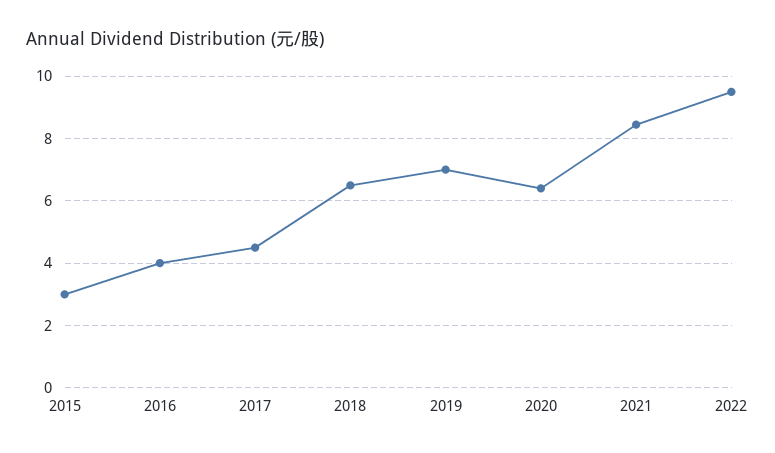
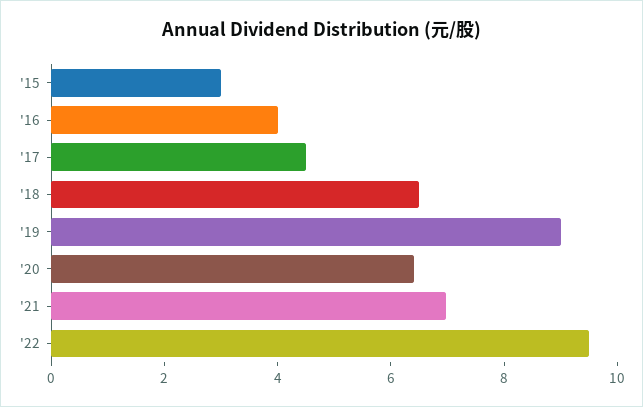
  {
    "2015": 3,
    "2016": 4,
    "2017": 4.6,
    "2018": 6.6,
-   "2019": 7,
+   "2019": 9,
    "2020": 6.4,
-   "2021": 8.4,
+   "2021": 7,
    "2022": 9.6
  }

